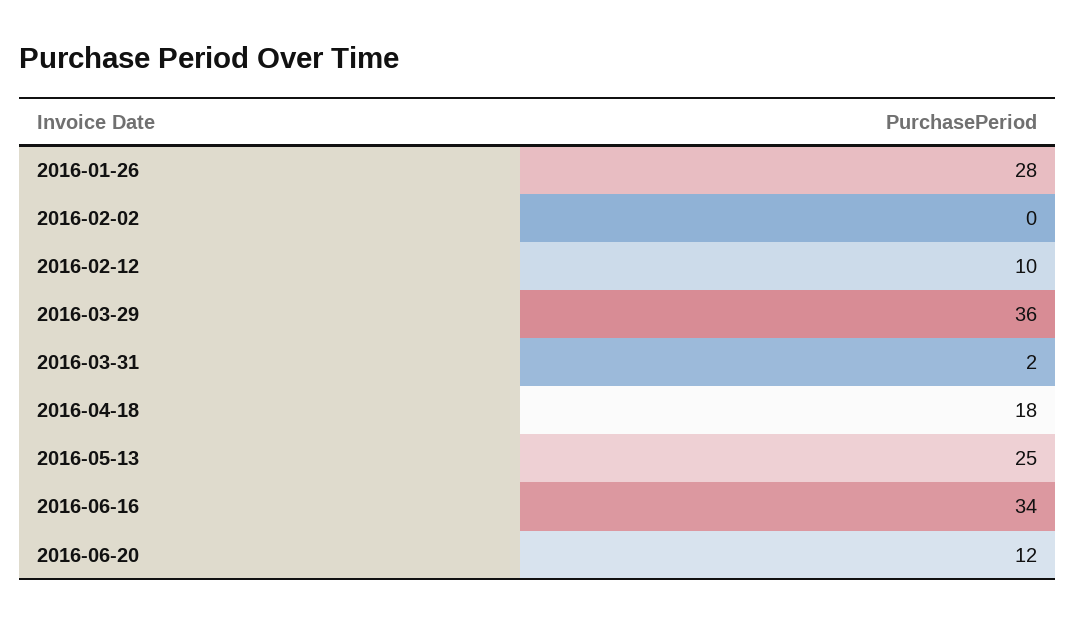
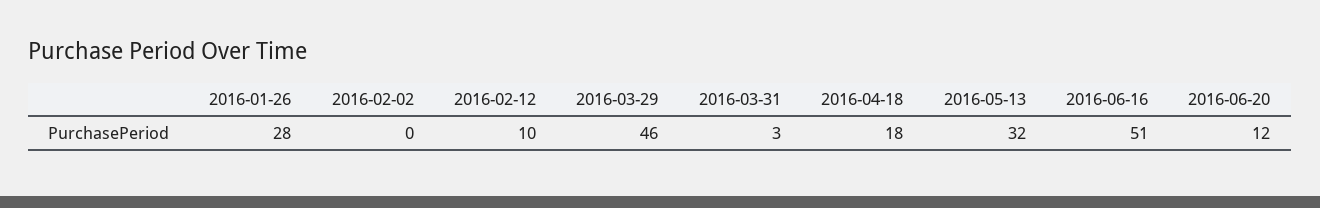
  {
    "2016-01-26": 28,
    "2016-02-02": 0,
    "2016-02-12": 10,
-   "2016-03-29": 36,
+   "2016-03-29": 46,
-   "2016-03-31": 2,
+   "2016-03-31": 3,
    "2016-04-18": 18,
-   "2016-05-13": 25,
+   "2016-05-13": 32,
-   "2016-06-16": 34,
+   "2016-06-16": 51,
    "2016-06-20": 12
  }

